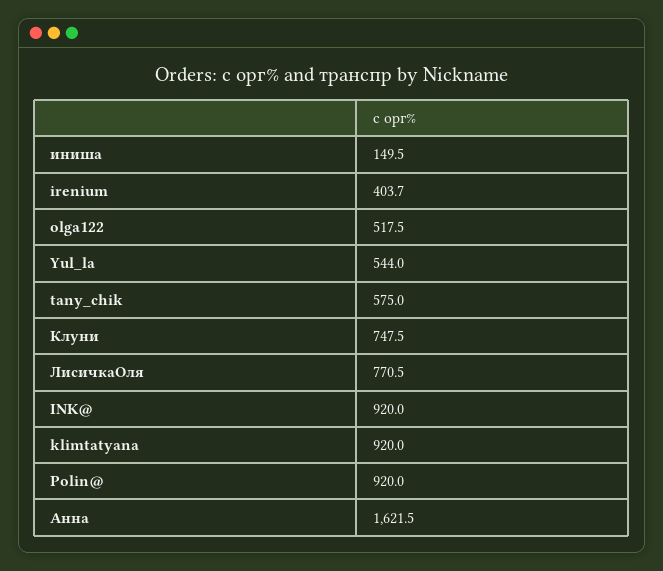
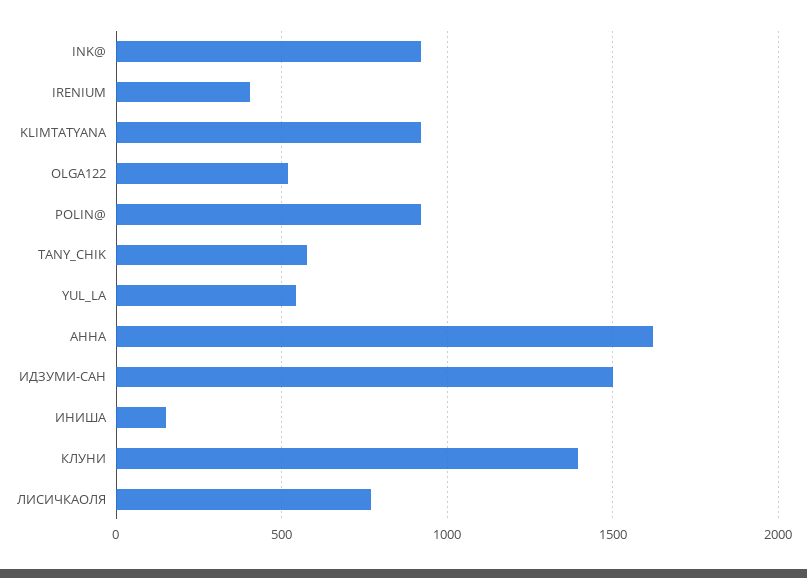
  {
    "иниша": 149.5,
    "irenium": 403.7,
    "olga122": 517.5,
    "Yul_la": 544,
    "tany_chik": 575,
-   "Клуни": 747.5,
+   "Клуни": 1400,
    "ЛисичкаОля": 770.5,
    "INK@": 920,
    "klimtatyana": 920,
    "Polin@": 920,
-   "Анна": 1621.5
+   "Анна": 1621.5,
+   "ИДЗУМИ-САН": 1500
  }

